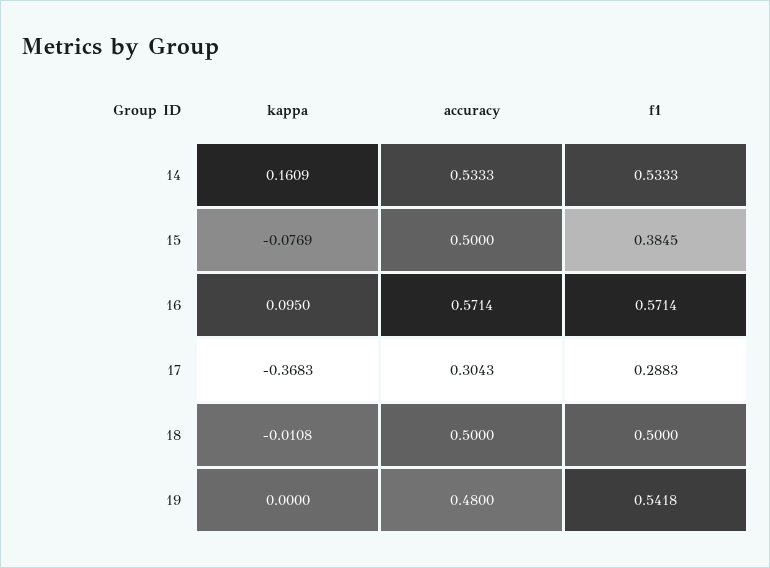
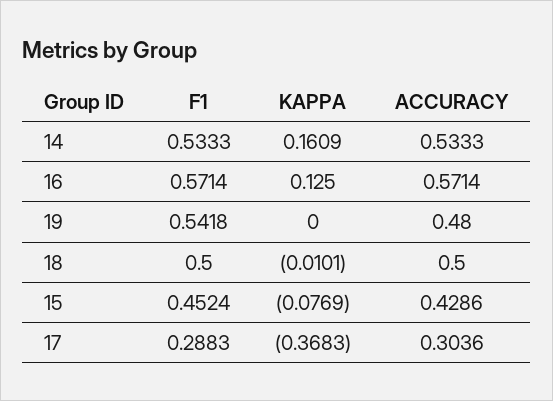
  {
    "kappa": {
      "14": 0.1609,
      "15": -0.0769,
-     "16": 0.095,
+     "16": 0.125,
      "17": -0.3683,
-     "18": -0.0108,
+     "18": -0.0101,
      "19": 0
    },
    "accuracy": {
      "14": 0.5333,
-     "15": 0.5,
+     "15": 0.4286,
      "16": 0.5714,
-     "17": 0.3043,
+     "17": 0.3036,
      "18": 0.5,
      "19": 0.48
    },
    "f1": {
      "14": 0.5333,
-     "15": 0.3845,
+     "15": 0.4524,
      "16": 0.5714,
      "17": 0.2883,
      "18": 0.5,
      "19": 0.5418
    }
  }

